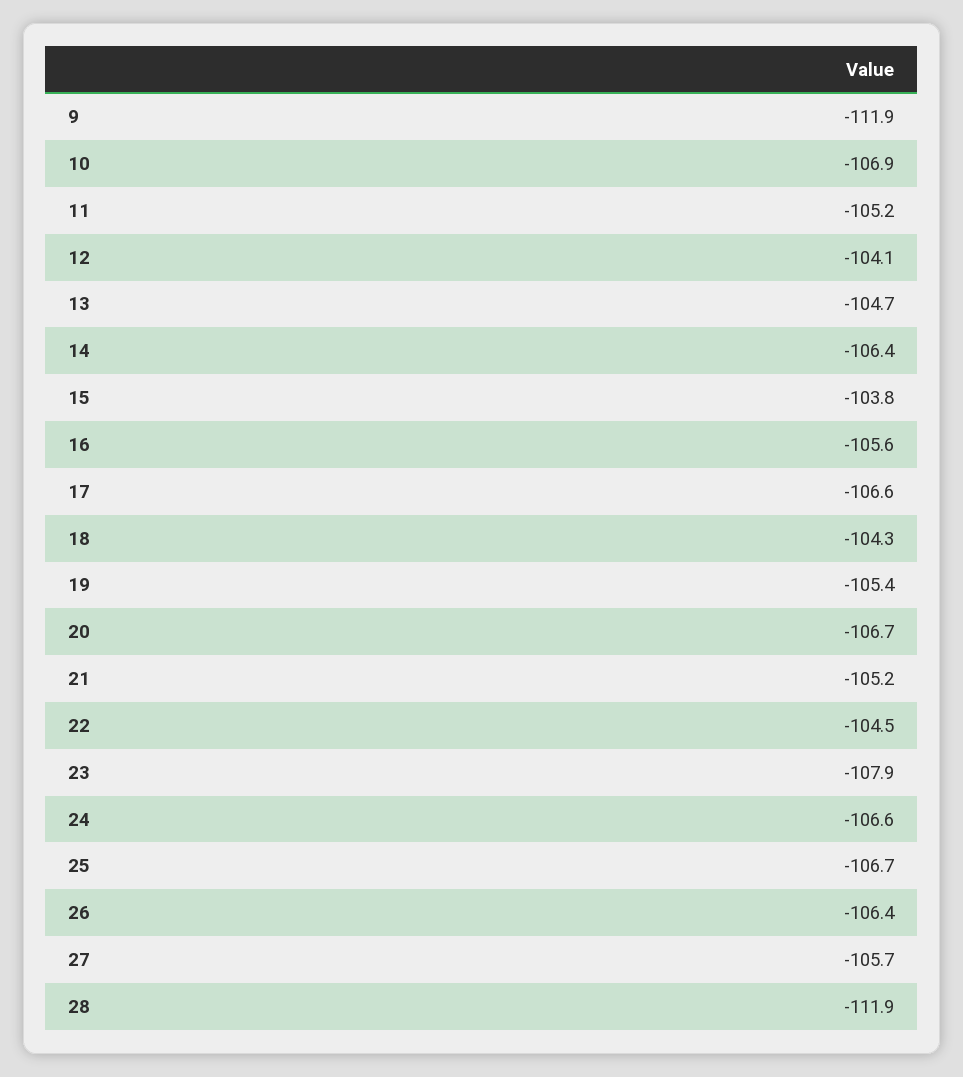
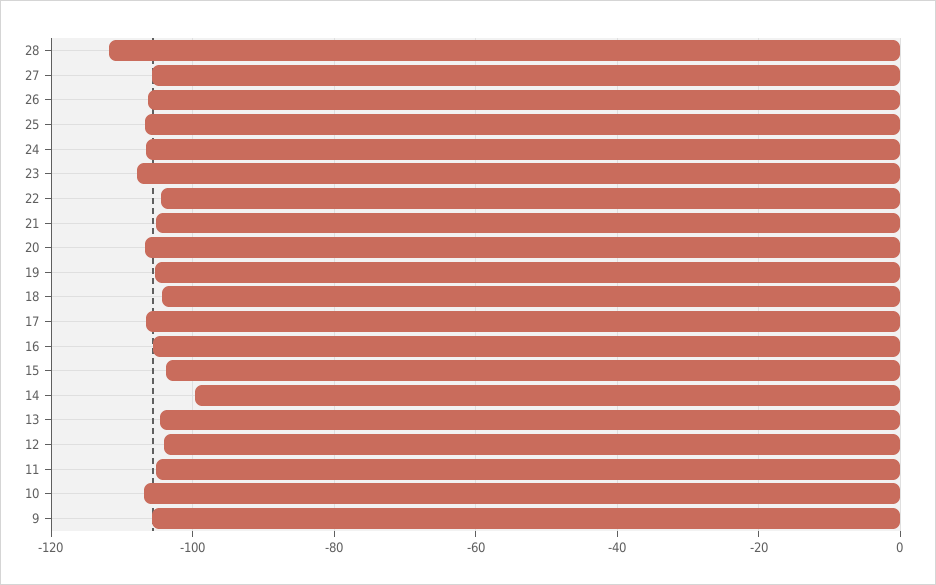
  {
-   "9": -111.9,
+   "9": -106,
    "10": -106.9,
    "11": -105.2,
    "12": -104.1,
    "13": -104.7,
-   "14": -106.4,
+   "14": -100,
    "15": -103.8,
    "16": -105.6,
    "17": -106.6,
    "18": -104.3,
    "19": -105.4,
    "20": -106.7,
    "21": -105.2,
    "22": -104.5,
    "23": -107.9,
    "24": -106.6,
    "25": -106.7,
    "26": -106.4,
    "27": -105.7,
    "28": -111.9
  }

